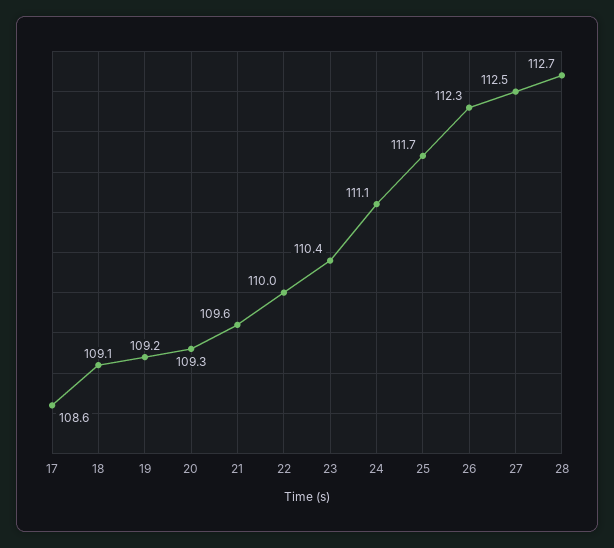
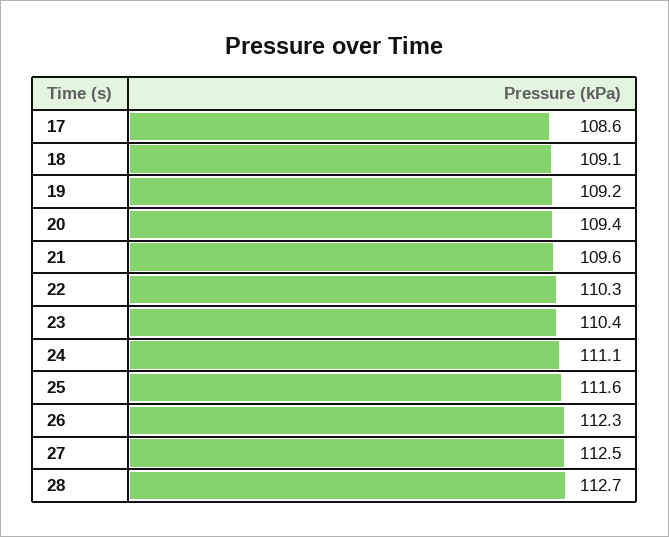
  {
    "17": 108.6,
    "18": 109.1,
    "19": 109.2,
-   "20": 109.3,
+   "20": 109.4,
    "21": 109.6,
-   "22": 110,
+   "22": 110.3,
    "23": 110.4,
    "24": 111.1,
-   "25": 111.7,
+   "25": 111.6,
    "26": 112.3,
    "27": 112.5,
    "28": 112.7
  }

